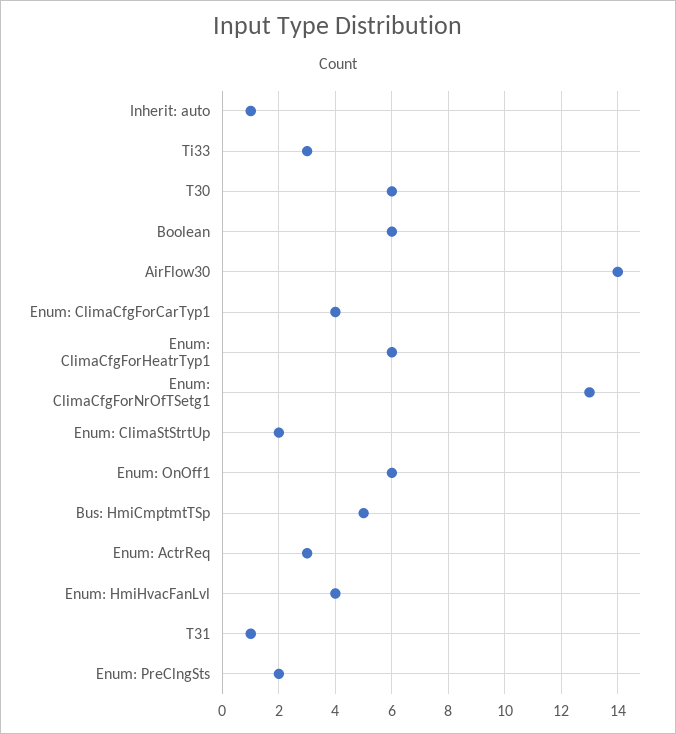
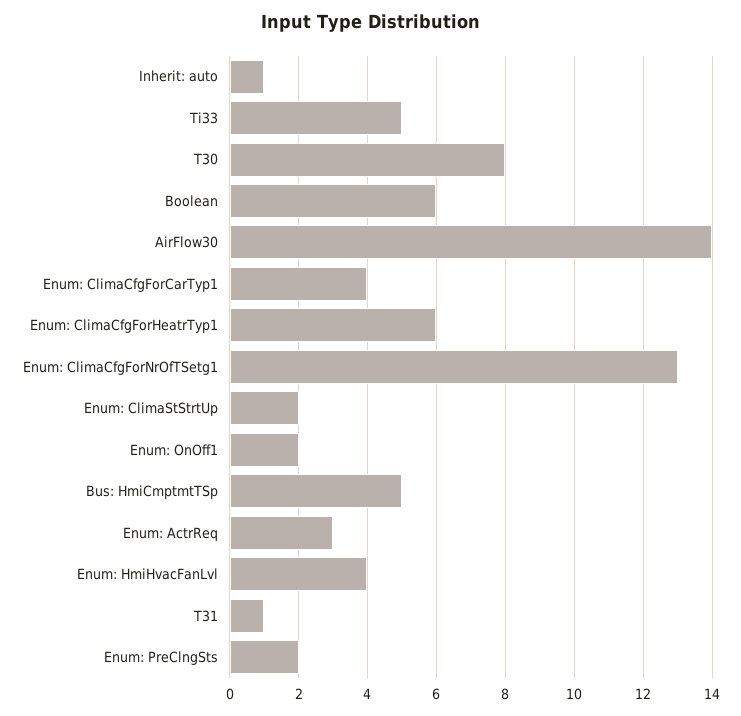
  {
    "Inherit: auto": 1,
-   "Ti33": 3,
+   "Ti33": 5,
-   "T30": 6,
+   "T30": 8,
    "Boolean": 6,
    "AirFlow30": 14,
    "Enum: ClimaCfgForCarTyp1": 4,
    "Enum: ClimaCfgForHeatrTyp1": 6,
    "Enum: ClimaCfgForNrOfTSetg1": 13,
    "Enum: ClimaStStrtUp": 2,
-   "Enum: OnOff1": 6,
+   "Enum: OnOff1": 2,
    "Bus: HmiCmptmtTSp": 5,
    "Enum: ActrReq": 3,
    "Enum: HmiHvacFanLvl": 4,
    "T31": 1,
    "Enum: PreClngSts": 2
  }

